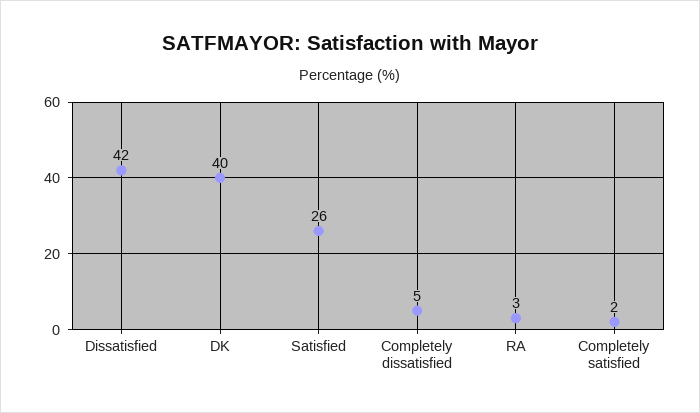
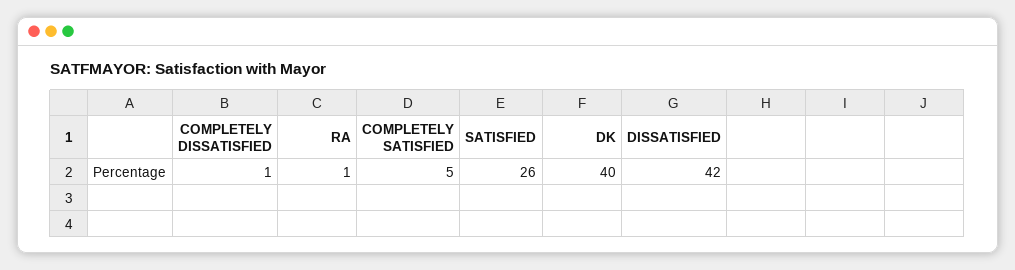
  {
    "Dissatisfied": 42,
    "DK": 40,
    "Satisfied": 26,
-   "Completely dissatisfied": 5,
+   "Completely dissatisfied": 1,
-   "RA": 3,
+   "RA": 1,
-   "Completely satisfied": 2
+   "Completely satisfied": 5
  }

